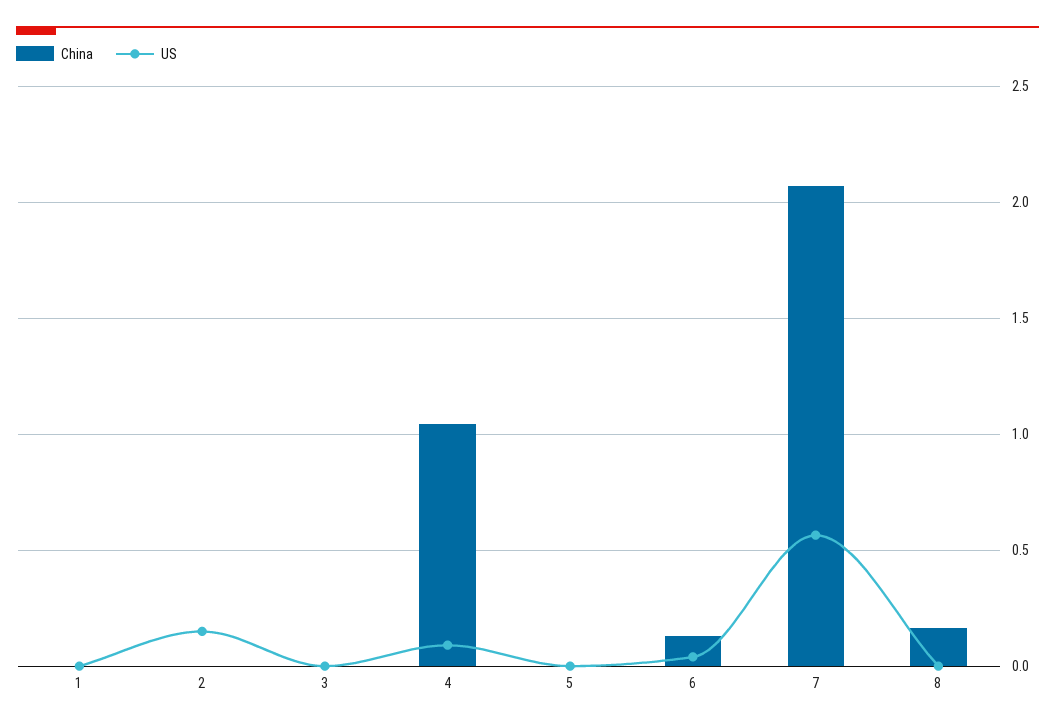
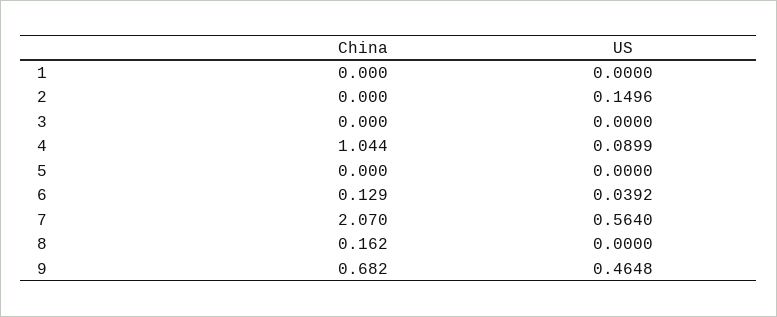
  {
    "China": {
      "1": 0,
      "2": 0,
      "3": 0,
      "4": 1.044,
      "5": 0,
      "6": 0.129,
      "7": 2.07,
-     "8": 0.162
+     "8": 0.162,
+     "9": 0.682
    },
    "US": {
      "1": 0,
      "2": 0.1496,
      "3": 0,
      "4": 0.0899,
      "5": 0,
      "6": 0.0392,
      "7": 0.564,
-     "8": 0
+     "8": 0,
+     "9": 0.4648
    }
  }

